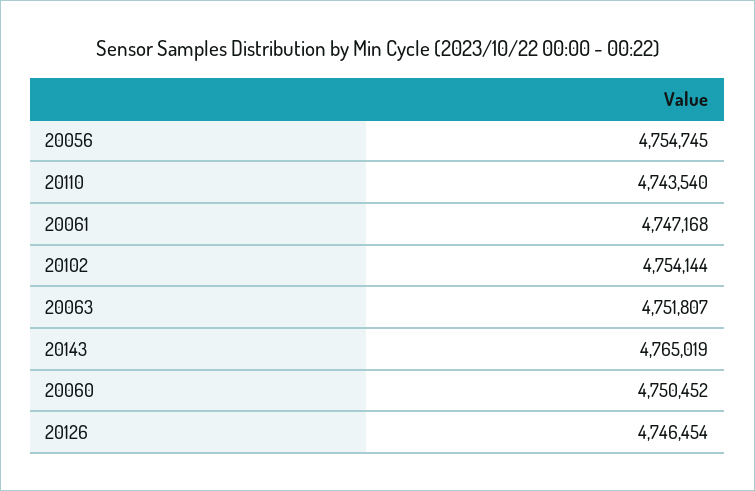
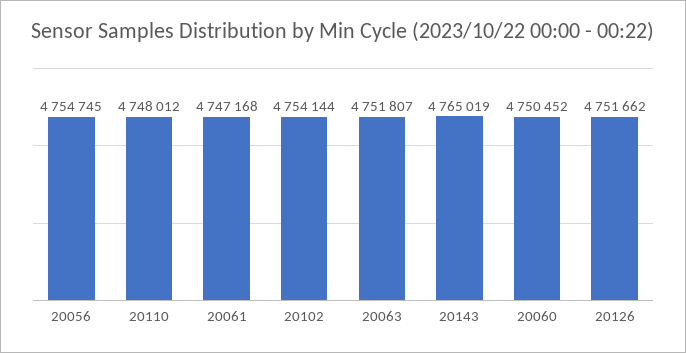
  {
    "20056": 4754745,
-   "20110": 4743540,
+   "20110": 4748012,
    "20061": 4747168,
    "20102": 4754144,
    "20063": 4751807,
    "20143": 4765019,
    "20060": 4750452,
-   "20126": 4746454
+   "20126": 4751662
  }

